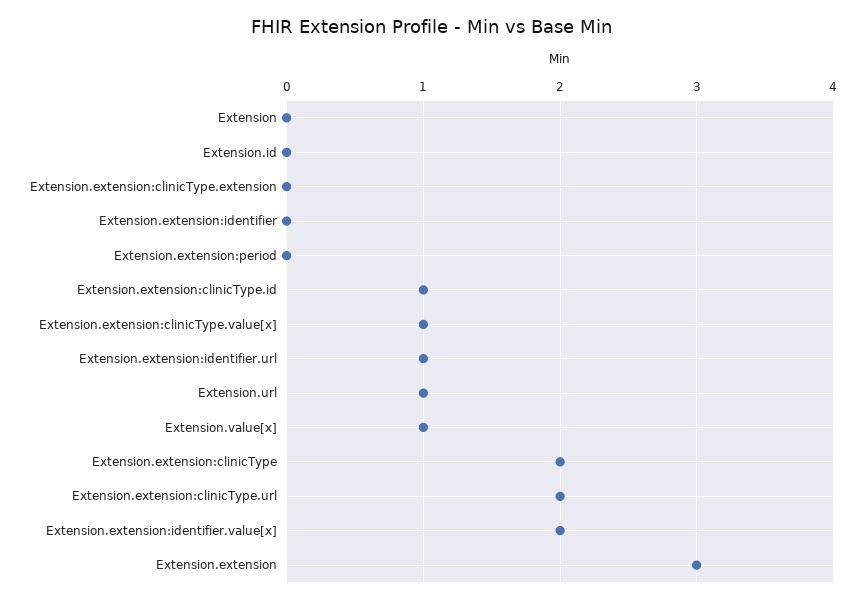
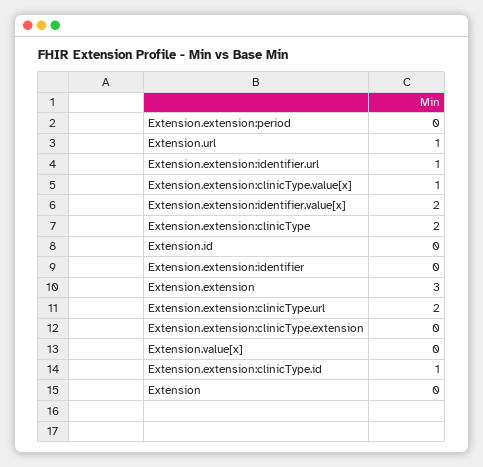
  {
    "Extension": 0,
    "Extension.id": 0,
    "Extension.extension:clinicType.extension": 0,
    "Extension.extension:identifier": 0,
    "Extension.extension:period": 0,
    "Extension.extension:clinicType.id": 1,
    "Extension.extension:clinicType.value[x]": 1,
    "Extension.extension:identifier.url": 1,
    "Extension.url": 1,
-   "Extension.value[x]": 1,
+   "Extension.value[x]": 0,
    "Extension.extension:clinicType": 2,
    "Extension.extension:clinicType.url": 2,
    "Extension.extension:identifier.value[x]": 2,
    "Extension.extension": 3
  }

